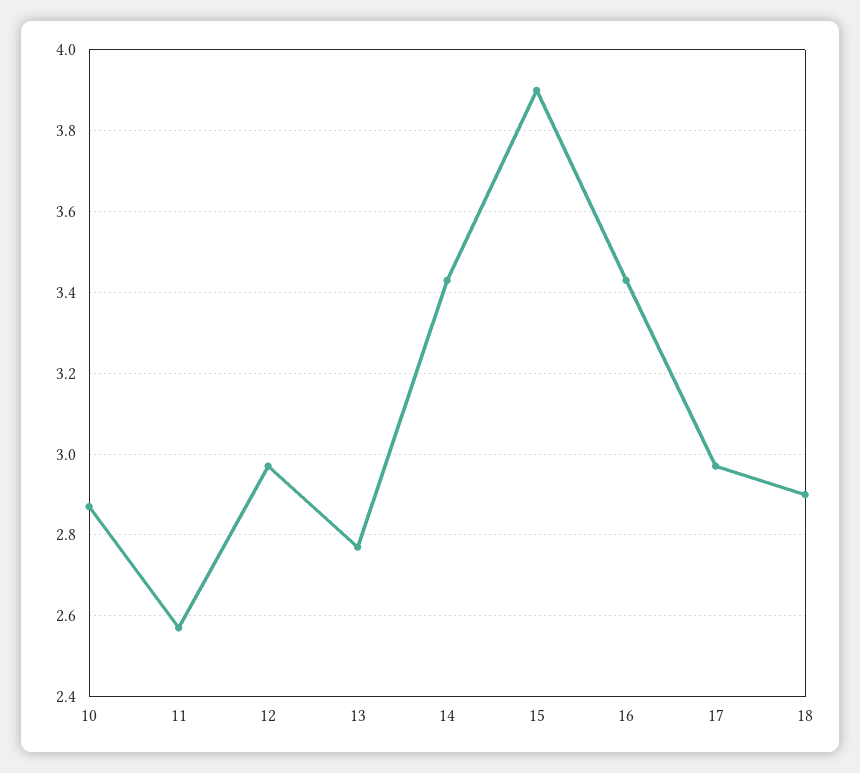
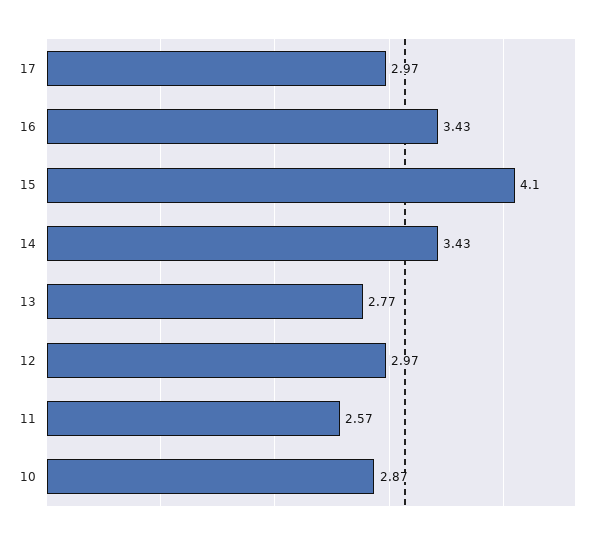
  {
    "10": 2.87,
    "11": 2.57,
    "12": 2.97,
    "13": 2.77,
    "14": 3.43,
-   "15": 3.9,
+   "15": 4.1,
    "16": 3.43,
-   "17": 2.97,
+   "17": 2.97
-   "18": 2.9
  }

